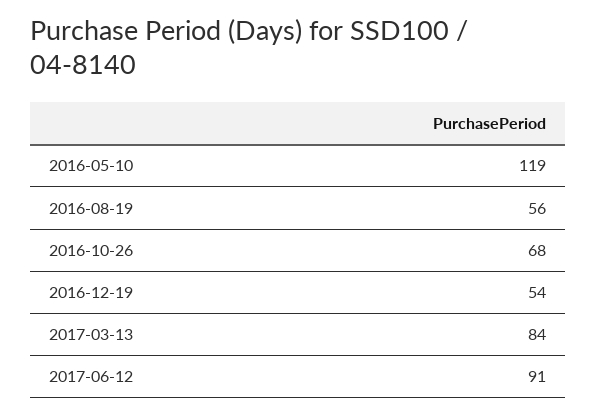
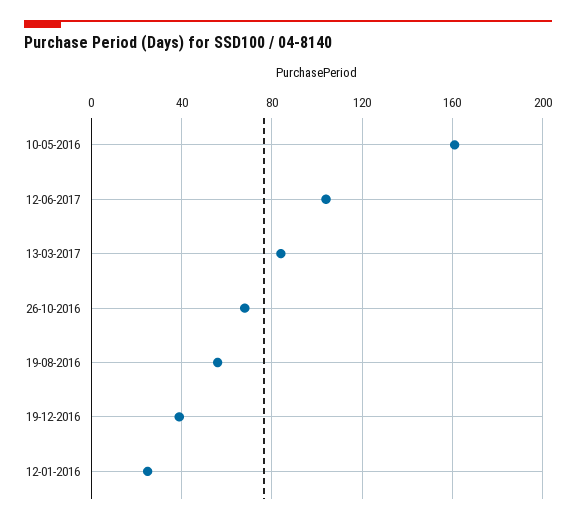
  {
-   "2016-05-10": 119,
+   "2016-05-10": 160,
    "2016-08-19": 56,
    "2016-10-26": 68,
-   "2016-12-19": 54,
+   "2016-12-19": 40,
    "2017-03-13": 84,
-   "2017-06-12": 91
+   "2017-06-12": 105,
+   "12-01-2016": 25
  }

